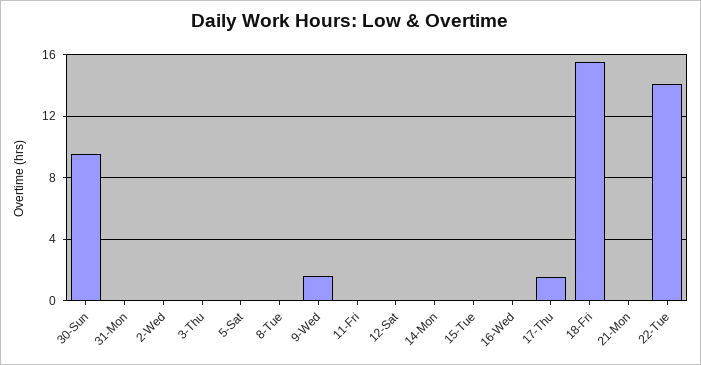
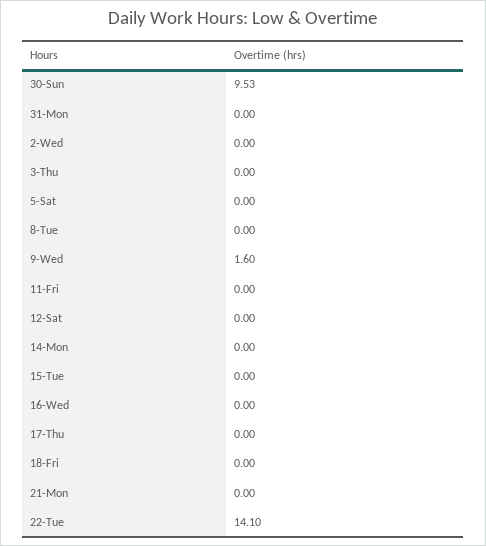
  {
    "30-Sun": 9.53,
    "31-Mon": 0,
    "2-Wed": 0,
    "3-Thu": 0,
    "5-Sat": 0,
    "8-Tue": 0,
    "9-Wed": 1.6,
    "11-Fri": 0,
    "12-Sat": 0,
    "14-Mon": 0,
    "15-Tue": 0,
    "16-Wed": 0,
-   "17-Thu": 1.5,
+   "17-Thu": 0,
-   "18-Fri": 15.5,
+   "18-Fri": 0,
    "21-Mon": 0,
    "22-Tue": 14.1
  }

